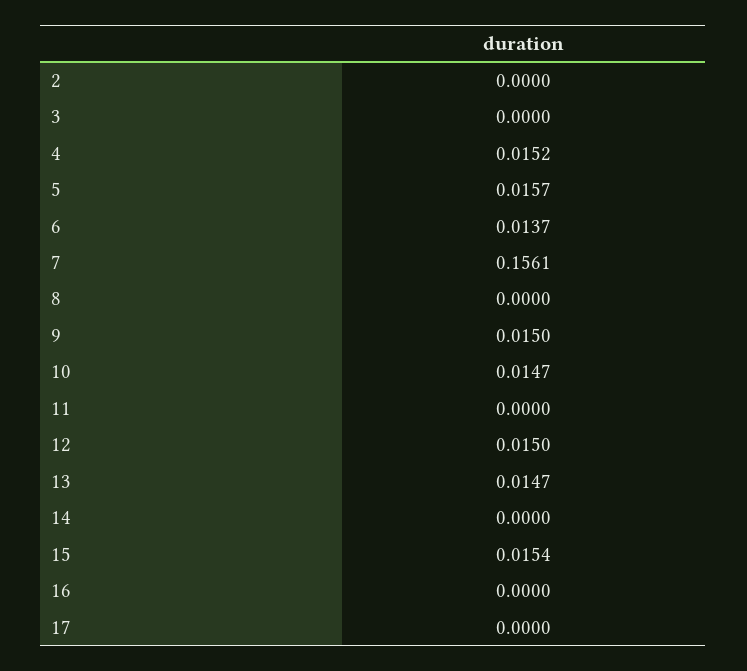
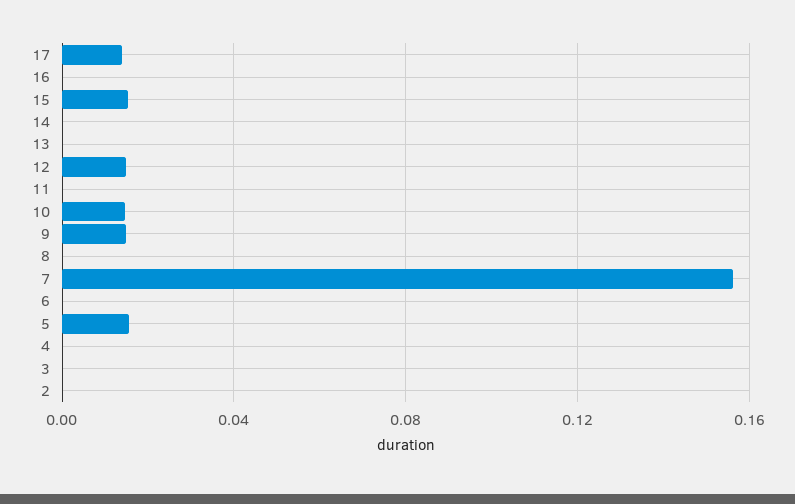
  {
    "2": 0,
    "3": 0,
-   "4": 0.0152,
+   "4": 0,
    "5": 0.0157,
-   "6": 0.0137,
+   "6": 0,
    "7": 0.1561,
    "8": 0,
    "9": 0.015,
    "10": 0.0147,
    "11": 0,
    "12": 0.015,
-   "13": 0.0147,
+   "13": 0,
    "14": 0,
    "15": 0.0154,
    "16": 0,
-   "17": 0
+   "17": 0.015
  }

